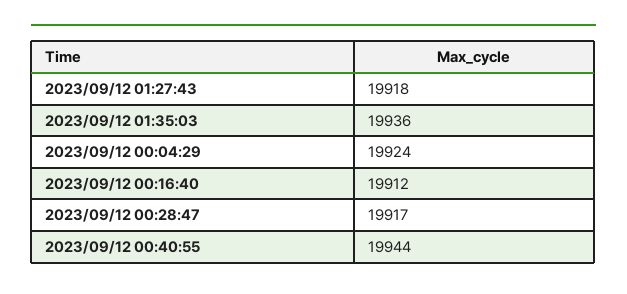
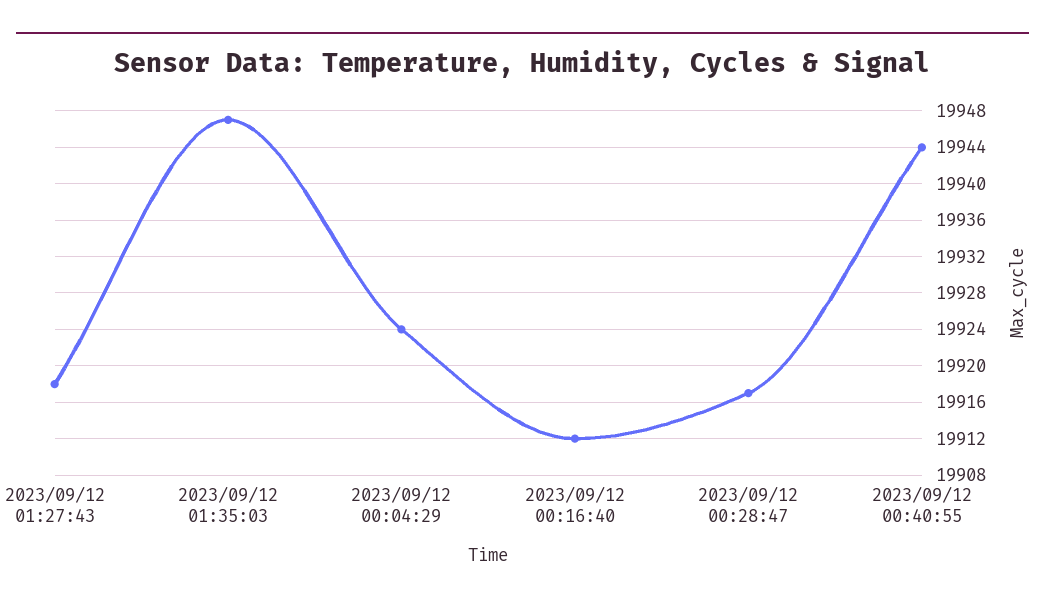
  {
    "2023/09/12 01:27:43": 19918,
-   "2023/09/12 01:35:03": 19936,
+   "2023/09/12 01:35:03": 19947,
    "2023/09/12 00:04:29": 19924,
    "2023/09/12 00:16:40": 19912,
    "2023/09/12 00:28:47": 19917,
    "2023/09/12 00:40:55": 19944
  }

